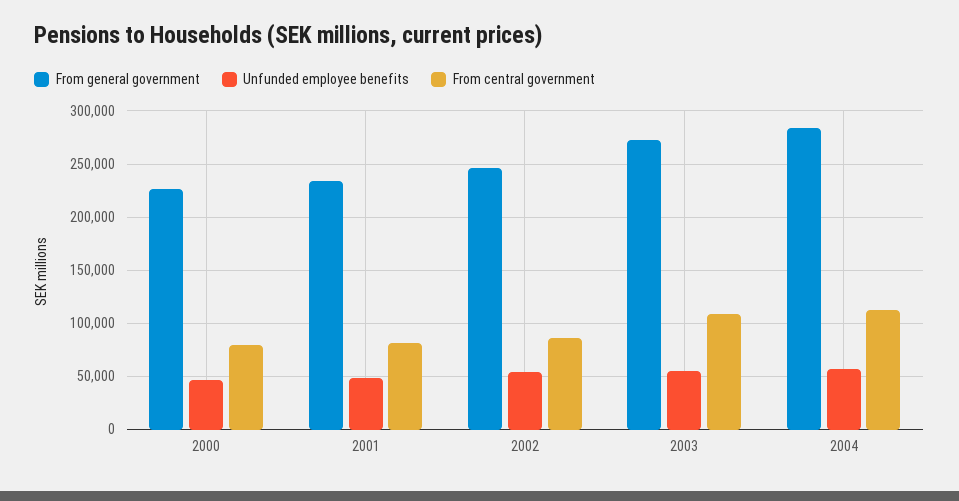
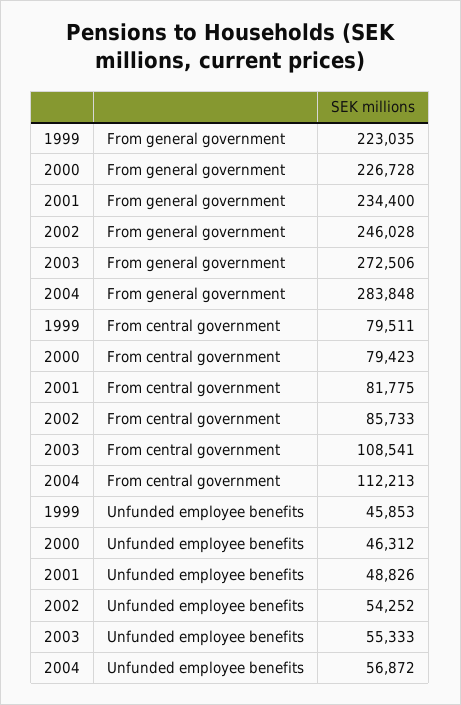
  {
    "From general government": {
      "2000": 226728,
      "2001": 234400,
      "2002": 246028,
      "2003": 272506,
-     "2004": 283848
+     "2004": 283848,
+     "1999": 223035
    },
    "Unfunded employee benefits": {
      "2000": 46312,
      "2001": 48826,
      "2002": 54252,
      "2003": 55333,
-     "2004": 56872
+     "2004": 56872,
+     "1999": 45853
    },
    "From central government": {
      "2000": 79423,
      "2001": 81775,
      "2002": 85733,
      "2003": 108541,
-     "2004": 112213
+     "2004": 112213,
+     "1999": 79511
    }
  }

